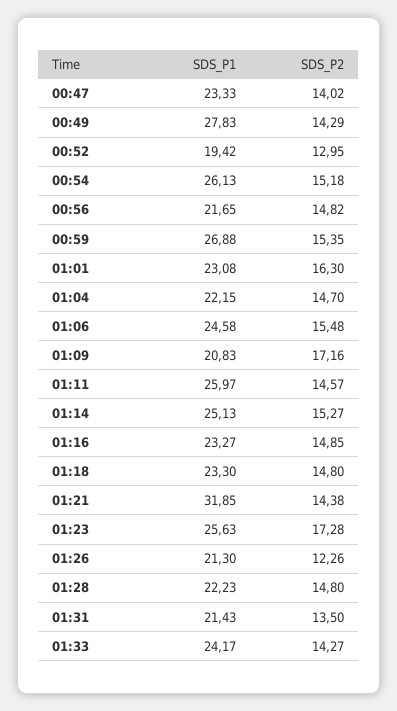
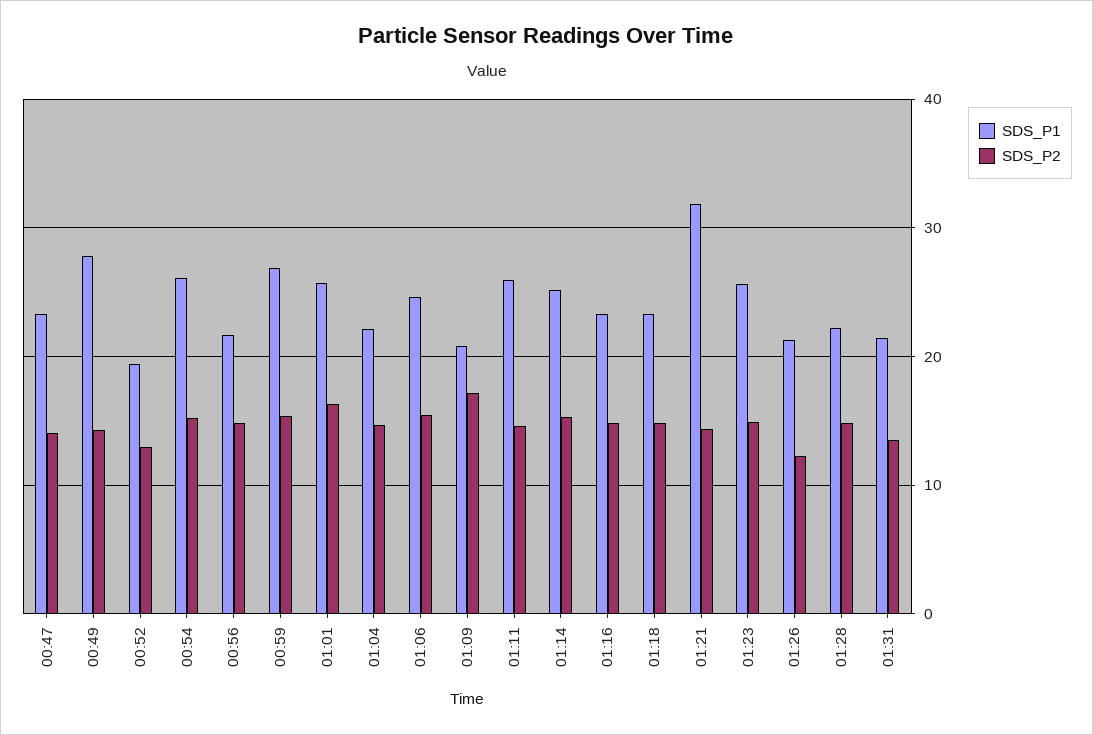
  {
    "SDS_P1": {
      "00:47": 23.33,
      "00:49": 27.83,
      "00:52": 19.42,
      "00:54": 26.13,
      "00:56": 21.65,
      "00:59": 26.88,
-     "01:01": 23.08,
+     "01:01": 26,
      "01:04": 22.15,
      "01:06": 24.58,
      "01:09": 20.83,
      "01:11": 25.97,
      "01:14": 25.13,
      "01:16": 23.27,
      "01:18": 23.3,
      "01:21": 31.85,
      "01:23": 25.63,
      "01:26": 21.3,
      "01:28": 22.23,
-     "01:31": 21.43,
+     "01:31": 21.43
-     "01:33": 24.17
    },
    "SDS_P2": {
      "00:47": 14.02,
      "00:49": 14.29,
      "00:52": 12.95,
      "00:54": 15.18,
      "00:56": 14.82,
      "00:59": 15.35,
      "01:01": 16.3,
      "01:04": 14.7,
      "01:06": 15.48,
      "01:09": 17.16,
      "01:11": 14.57,
      "01:14": 15.27,
      "01:16": 14.85,
      "01:18": 14.8,
      "01:21": 14.38,
-     "01:23": 17.28,
+     "01:23": 15,
      "01:26": 12.26,
      "01:28": 14.8,
-     "01:31": 13.5,
+     "01:31": 13.5
-     "01:33": 14.27
    }
  }

